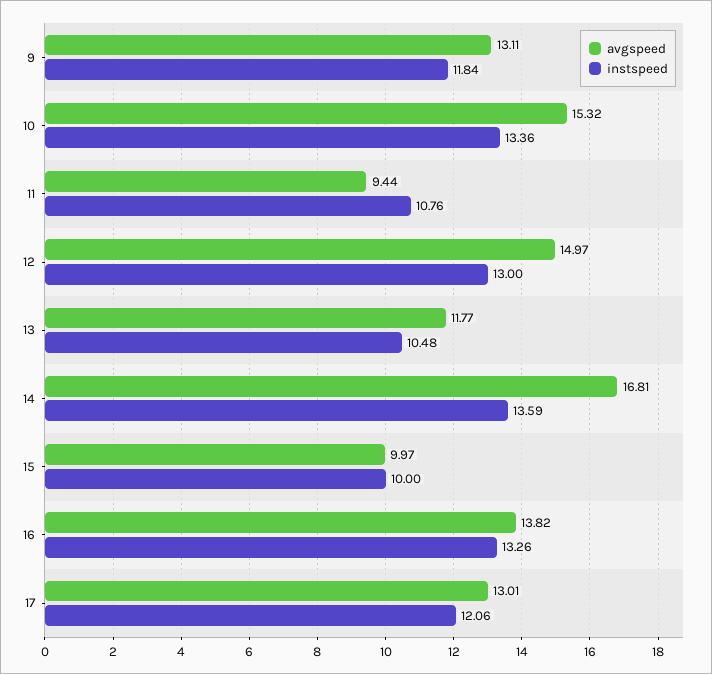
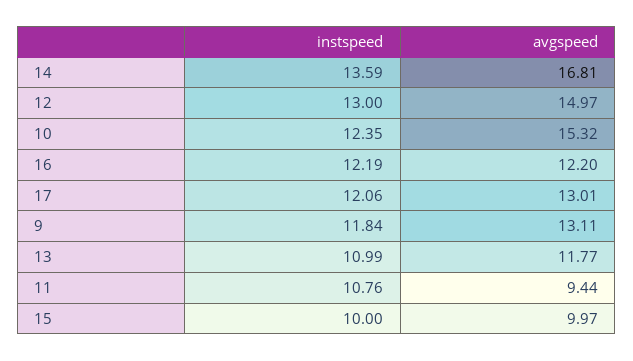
  {
    "avgspeed": {
      "9": 13.11,
      "10": 15.32,
      "11": 9.44,
      "12": 14.97,
      "13": 11.77,
      "14": 16.81,
      "15": 9.97,
-     "16": 13.82,
+     "16": 12.2,
      "17": 13.01
    },
    "instspeed": {
      "9": 11.84,
-     "10": 13.36,
+     "10": 12.35,
      "11": 10.76,
      "12": 13,
-     "13": 10.48,
+     "13": 10.99,
      "14": 13.59,
      "15": 10,
-     "16": 13.26,
+     "16": 12.19,
      "17": 12.06
    }
  }

